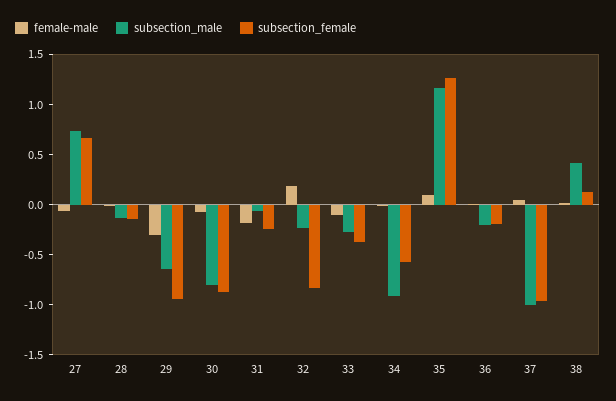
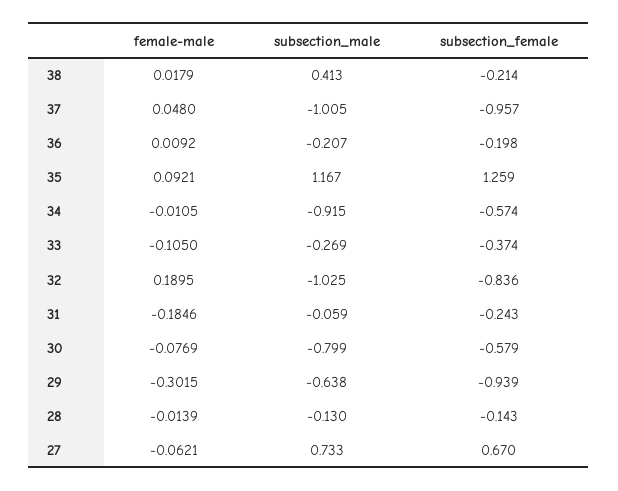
  {
    "female-male": {
      "27": -0.0621,
      "28": -0.0139,
      "29": -0.3015,
      "30": -0.0769,
      "31": -0.1846,
      "32": 0.1895,
      "33": -0.105,
      "34": -0.0105,
      "35": 0.0921,
      "36": 0.0092,
      "37": 0.048,
      "38": 0.0179
    },
    "subsection_male": {
      "27": 0.733,
      "28": -0.13,
      "29": -0.638,
      "30": -0.799,
      "31": -0.059,
-     "32": -0.2,
+     "32": -1.025,
      "33": -0.269,
      "34": -0.915,
      "35": 1.167,
      "36": -0.207,
      "37": -1.005,
      "38": 0.413
    },
    "subsection_female": {
      "27": 0.67,
      "28": -0.143,
      "29": -0.939,
-     "30": -0.9,
+     "30": -0.579,
      "31": -0.243,
      "32": -0.836,
      "33": -0.374,
      "34": -0.574,
      "35": 1.259,
      "36": -0.198,
      "37": -0.957,
-     "38": 0.1
+     "38": -0.214
    }
  }

